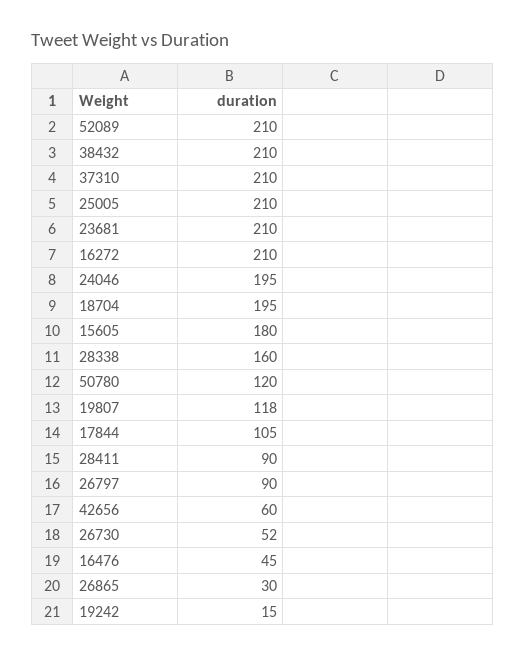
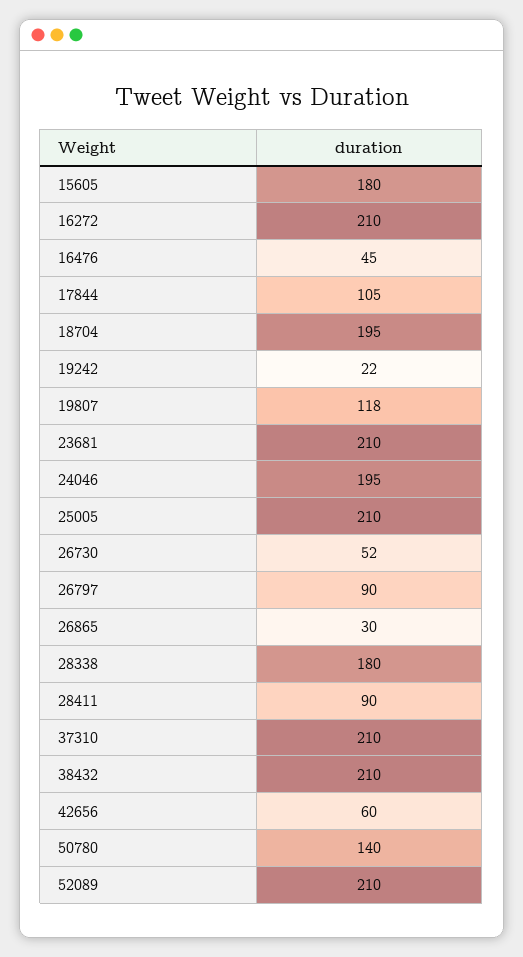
  {
    "52089": 210,
    "38432": 210,
    "37310": 210,
    "25005": 210,
    "23681": 210,
    "16272": 210,
    "24046": 195,
    "18704": 195,
    "15605": 180,
-   "28338": 160,
+   "28338": 180,
-   "50780": 120,
+   "50780": 140,
    "19807": 118,
    "17844": 105,
    "28411": 90,
    "26797": 90,
    "42656": 60,
    "26730": 52,
    "16476": 45,
    "26865": 30,
-   "19242": 15
+   "19242": 22
  }

